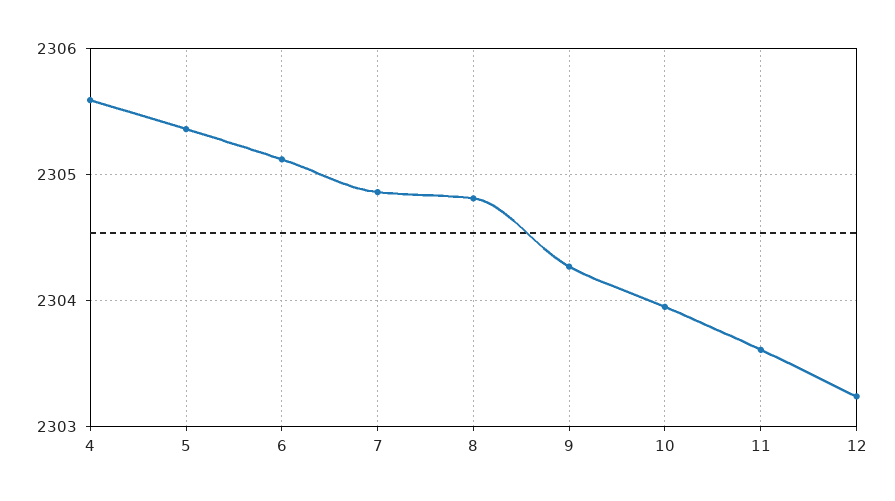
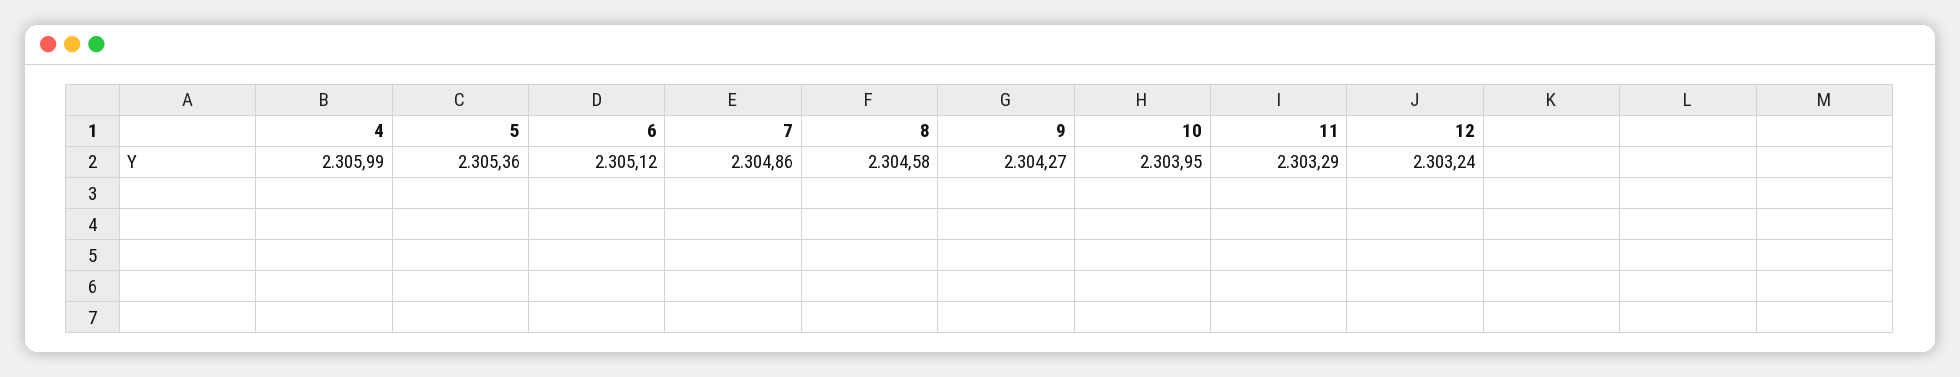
  {
-   "4": 2305.6,
+   "4": 2305.99,
    "5": 2305.36,
    "6": 2305.12,
    "7": 2304.86,
-   "8": 2304.8,
+   "8": 2304.58,
    "9": 2304.27,
    "10": 2303.95,
-   "11": 2303.6,
+   "11": 2303.29,
    "12": 2303.24
  }

